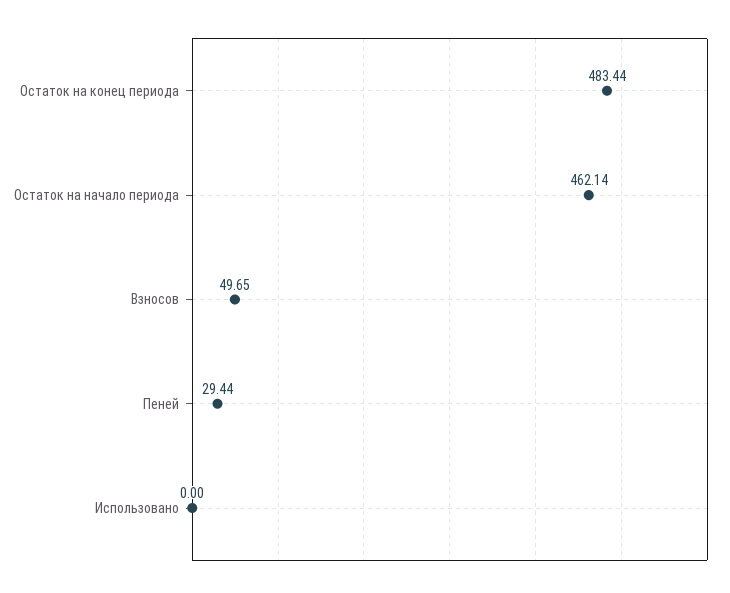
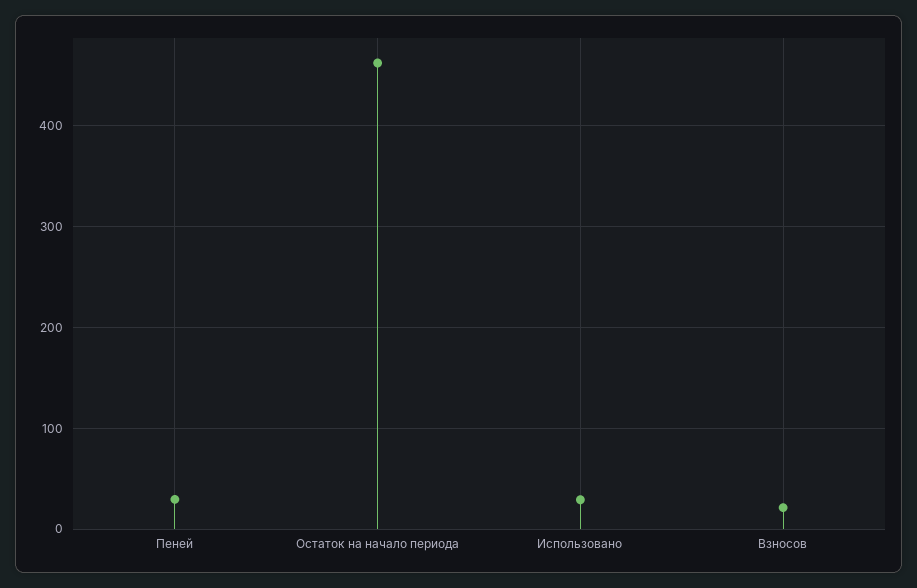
  {
-   "Остаток на конец периода": 483.44,
    "Остаток на начало периода": 462.14,
-   "Взносов": 49.65,
+   "Взносов": 20,
    "Пеней": 29.44,
-   "Использовано": 0
+   "Использовано": 30
  }

